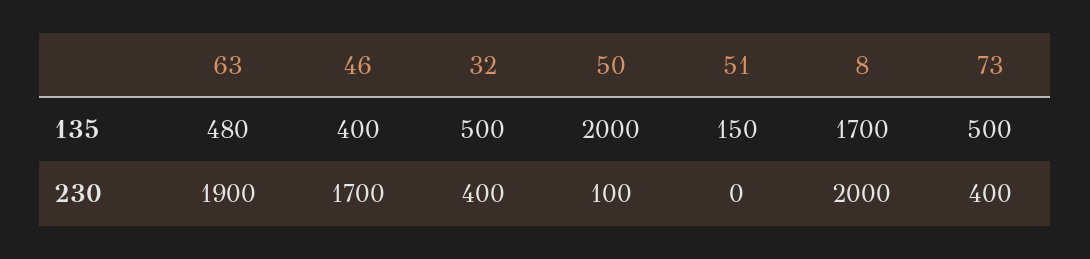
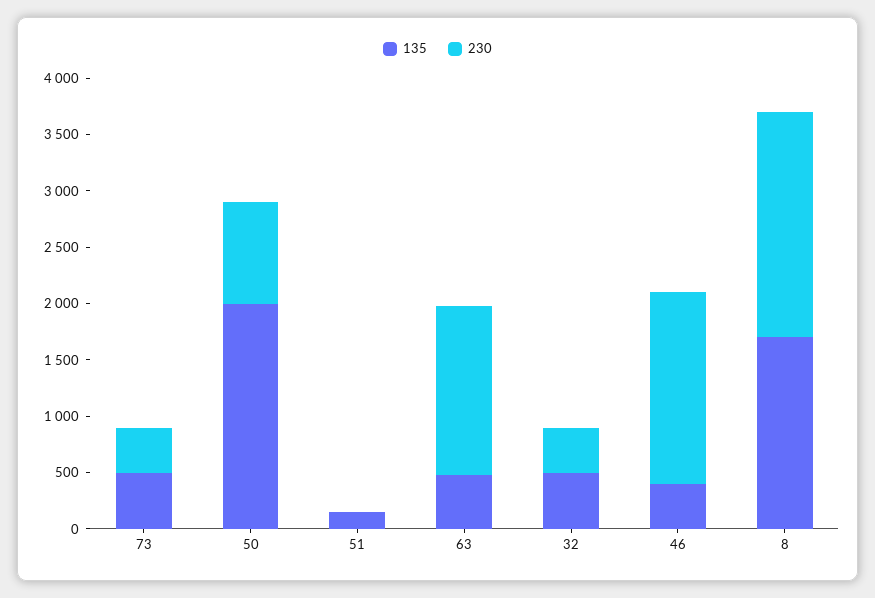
  {
    "135": {
      "63": 480,
      "46": 400,
      "32": 500,
      "50": 2000,
      "51": 150,
      "8": 1700,
      "73": 500
    },
    "230": {
-     "63": 1900,
+     "63": 1500,
      "46": 1700,
      "32": 400,
-     "50": 100,
+     "50": 900,
      "51": 0,
      "8": 2000,
      "73": 400
    }
  }

